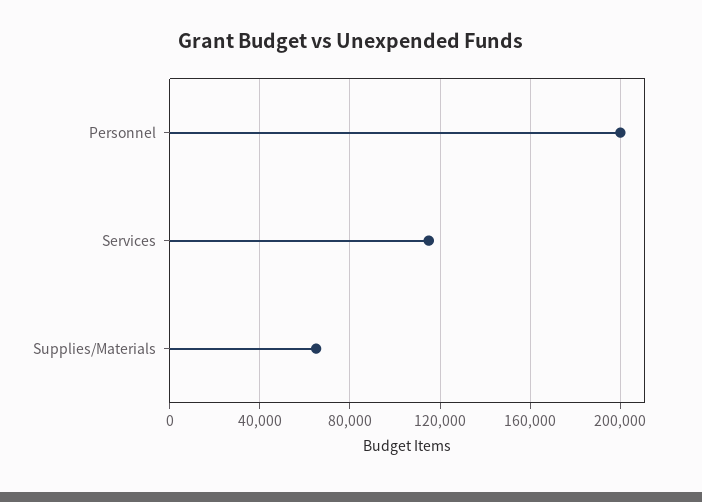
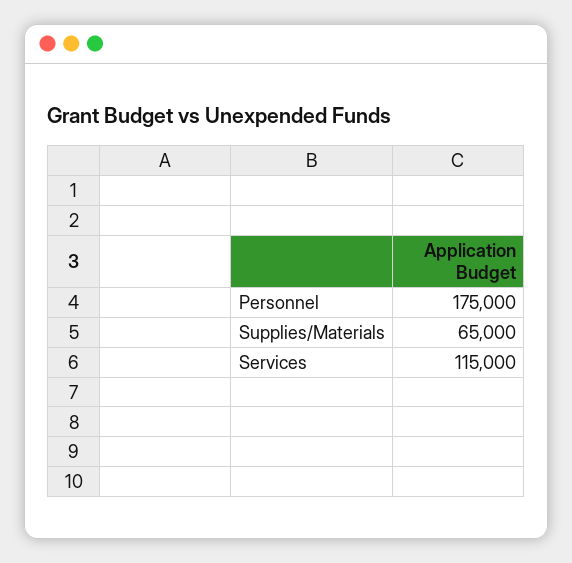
  {
-   "Personnel": 200000,
+   "Personnel": 175000,
    "Services": 115000,
    "Supplies/Materials": 65000
  }

